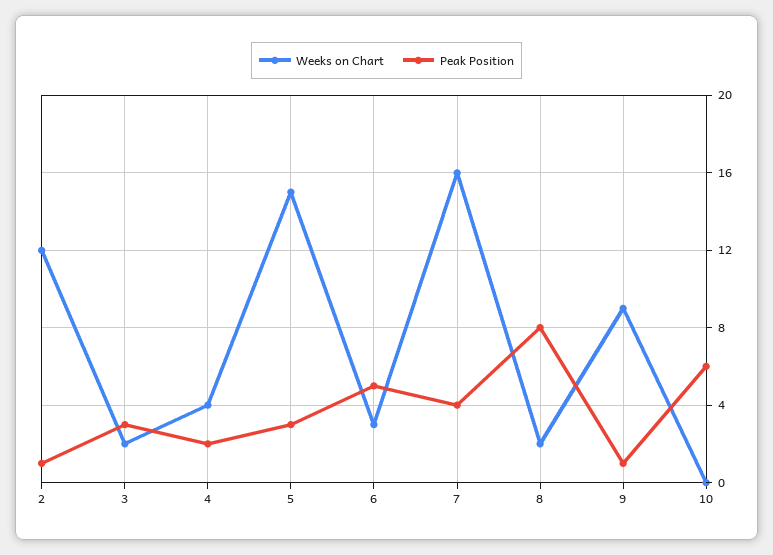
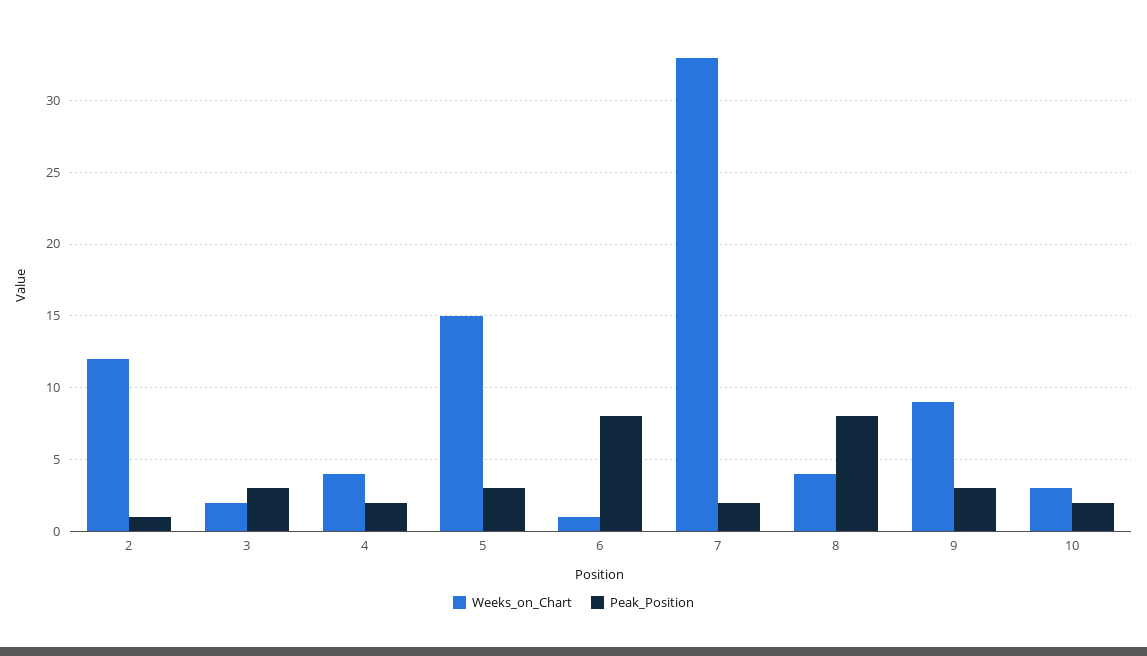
  {
    "Weeks on Chart": {
      "2": 12,
      "3": 2,
      "4": 4,
      "5": 15,
-     "6": 3,
+     "6": 1,
-     "7": 16,
+     "7": 33,
-     "8": 2,
+     "8": 4,
      "9": 9,
-     "10": 0
+     "10": 3
    },
    "Peak Position": {
      "2": 1,
      "3": 3,
      "4": 2,
      "5": 3,
-     "6": 5,
+     "6": 8,
-     "7": 4,
+     "7": 2,
      "8": 8,
-     "9": 1,
+     "9": 3,
-     "10": 6
+     "10": 2
    }
  }

